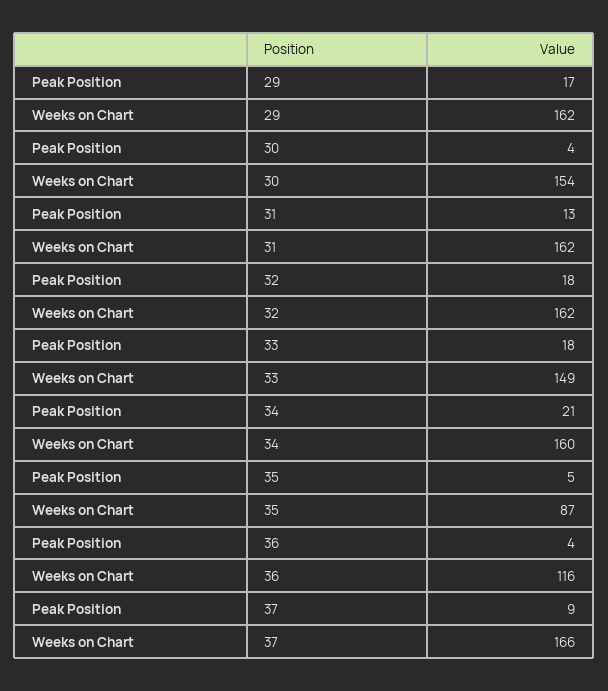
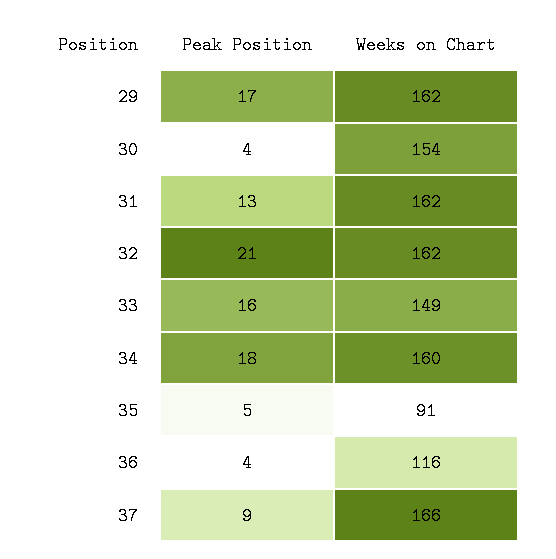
  {
    "Peak Position": {
      "29": 17,
      "30": 4,
      "31": 13,
-     "32": 18,
+     "32": 21,
-     "33": 18,
+     "33": 16,
-     "34": 21,
+     "34": 18,
      "35": 5,
      "36": 4,
      "37": 9
    },
    "Weeks on Chart": {
      "29": 162,
      "30": 154,
      "31": 162,
      "32": 162,
      "33": 149,
      "34": 160,
-     "35": 87,
+     "35": 91,
      "36": 116,
      "37": 166
    }
  }

